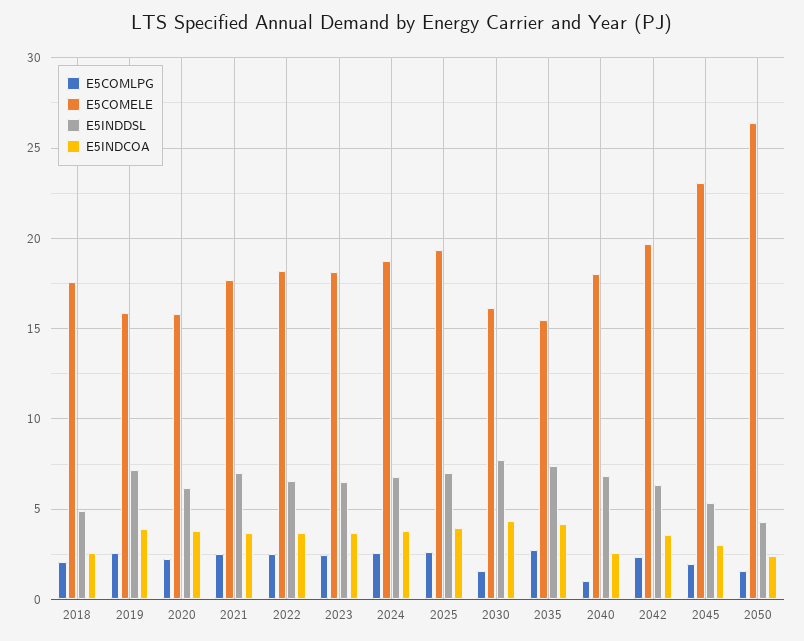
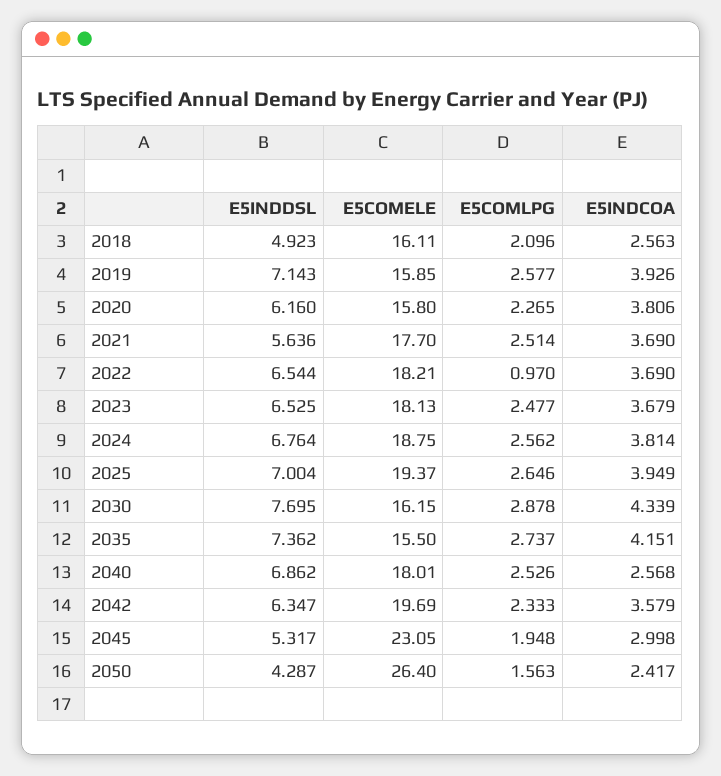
  {
    "E5COMLPG": {
      "2018": 2.096,
      "2019": 2.577,
      "2020": 2.265,
      "2021": 2.514,
-     "2022": 2.5,
+     "2022": 0.97,
      "2023": 2.477,
      "2024": 2.562,
      "2025": 2.646,
-     "2030": 1.5,
+     "2030": 2.878,
      "2035": 2.737,
-     "2040": 1,
+     "2040": 2.526,
      "2042": 2.333,
      "2045": 1.948,
      "2050": 1.563
    },
    "E5COMELE": {
-     "2018": 17.5,
+     "2018": 16.11,
      "2019": 15.85,
      "2020": 15.8,
      "2021": 17.7,
      "2022": 18.21,
      "2023": 18.13,
      "2024": 18.75,
      "2025": 19.37,
      "2030": 16.15,
      "2035": 15.5,
      "2040": 18.01,
      "2042": 19.69,
      "2045": 23.05,
      "2050": 26.4
    },
    "E5INDDSL": {
      "2018": 4.923,
      "2019": 7.143,
      "2020": 6.16,
-     "2021": 7,
+     "2021": 5.636,
      "2022": 6.544,
      "2023": 6.525,
      "2024": 6.764,
      "2025": 7.004,
      "2030": 7.695,
      "2035": 7.362,
      "2040": 6.862,
      "2042": 6.347,
      "2045": 5.317,
      "2050": 4.287
    },
    "E5INDCOA": {
      "2018": 2.563,
      "2019": 3.926,
      "2020": 3.806,
      "2021": 3.69,
      "2022": 3.69,
      "2023": 3.679,
      "2024": 3.814,
      "2025": 3.949,
      "2030": 4.339,
      "2035": 4.151,
      "2040": 2.568,
      "2042": 3.579,
      "2045": 2.998,
      "2050": 2.417
    }
  }

